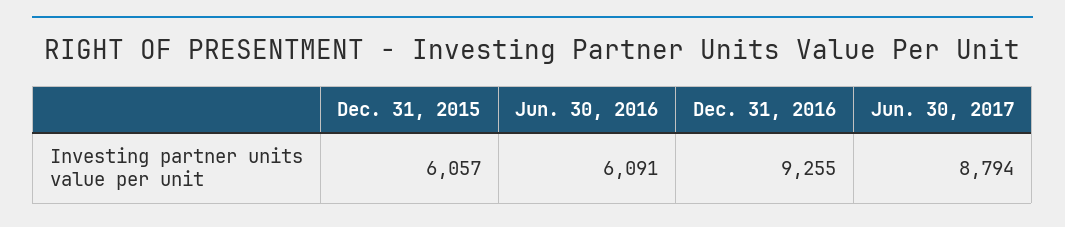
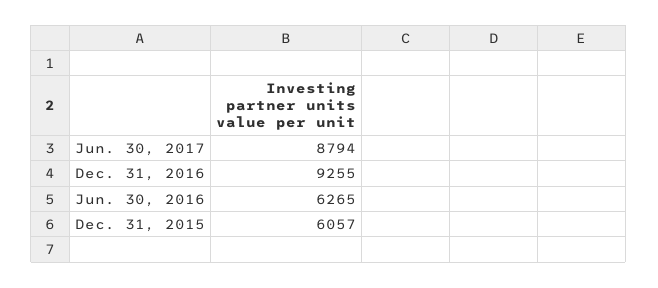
  {
    "Dec. 31, 2015": 6057,
-   "Jun. 30, 2016": 6091,
+   "Jun. 30, 2016": 6265,
    "Dec. 31, 2016": 9255,
    "Jun. 30, 2017": 8794
  }

